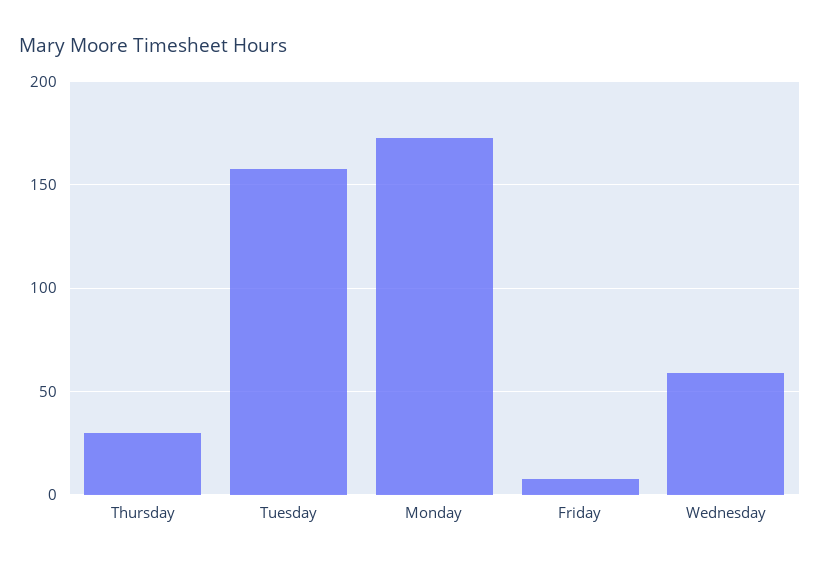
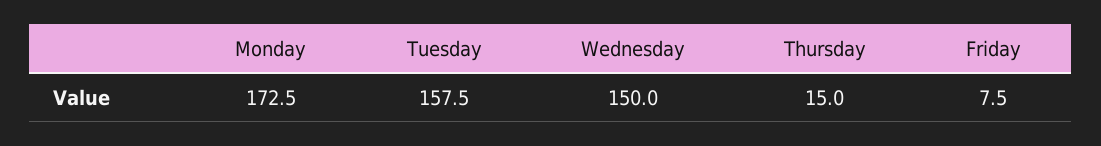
  {
-   "Thursday": 30,
+   "Thursday": 15,
    "Tuesday": 157.5,
    "Monday": 172.5,
    "Friday": 7.5,
-   "Wednesday": 60
+   "Wednesday": 150
  }

